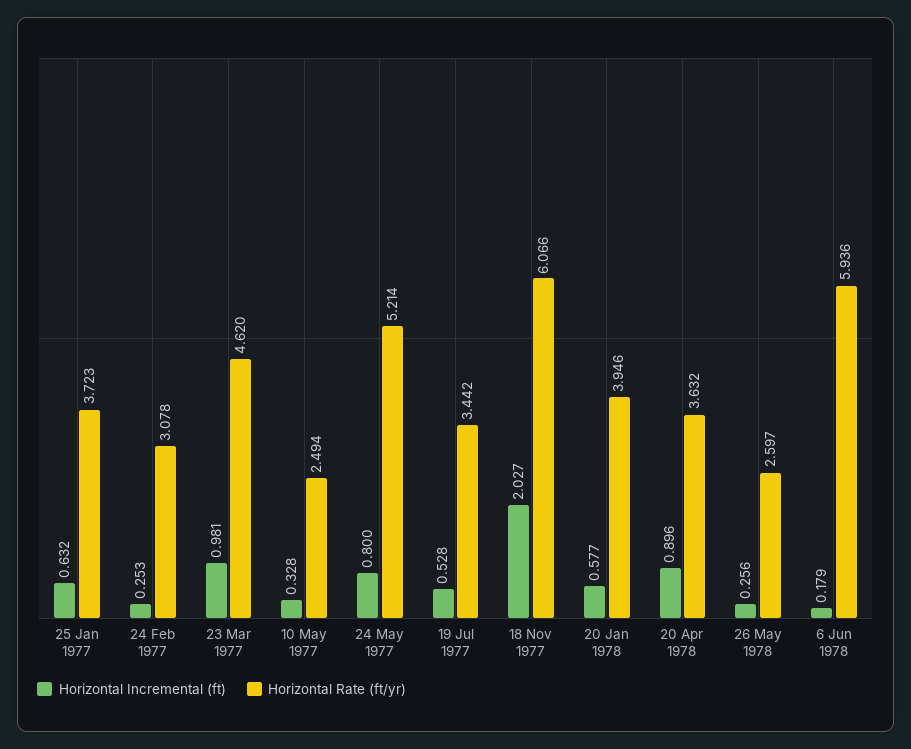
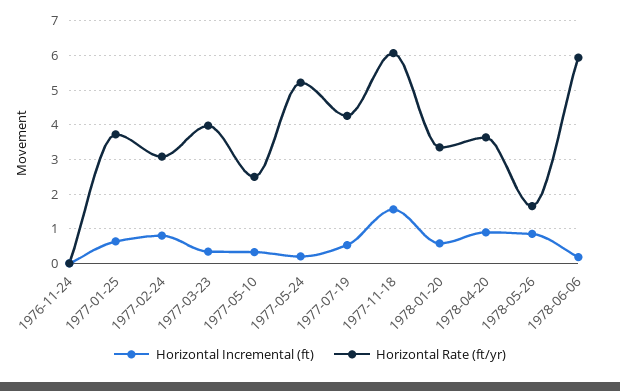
  {
    "Horizontal Incremental (ft)": {
      "25 Jan 1977": 0.632,
-     "24 Feb 1977": 0.253,
+     "24 Feb 1977": 0.8,
-     "23 Mar 1977": 0.981,
+     "23 Mar 1977": 0.4,
      "10 May 1977": 0.328,
-     "24 May 1977": 0.8,
+     "24 May 1977": 0.2,
      "19 Jul 1977": 0.528,
-     "18 Nov 1977": 2.027,
+     "18 Nov 1977": 1.6,
      "20 Jan 1978": 0.577,
      "20 Apr 1978": 0.896,
-     "26 May 1978": 0.256,
+     "26 May 1978": 0.8,
-     "6 Jun 1978": 0.179
+     "6 Jun 1978": 0.179,
+     "1976-11-24": 0
    },
    "Horizontal Rate (ft/yr)": {
      "25 Jan 1977": 3.723,
      "24 Feb 1977": 3.078,
-     "23 Mar 1977": 4.62,
+     "23 Mar 1977": 4,
      "10 May 1977": 2.494,
      "24 May 1977": 5.214,
-     "19 Jul 1977": 3.442,
+     "19 Jul 1977": 4.2,
      "18 Nov 1977": 6.066,
-     "20 Jan 1978": 3.946,
+     "20 Jan 1978": 3.4,
      "20 Apr 1978": 3.632,
-     "26 May 1978": 2.597,
+     "26 May 1978": 1.6,
-     "6 Jun 1978": 5.936
+     "6 Jun 1978": 5.936,
+     "1976-11-24": 0
    }
  }

